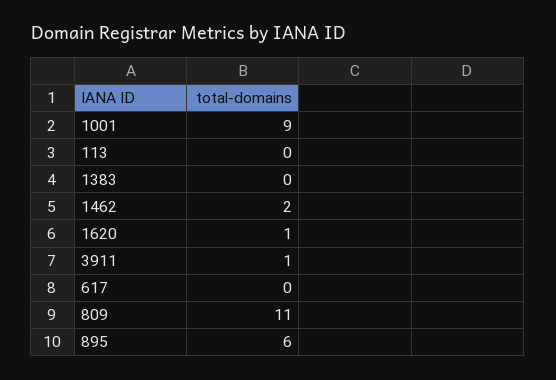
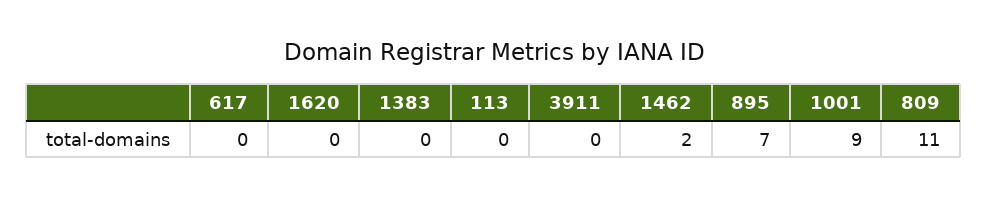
  {
    "1001": 9,
    "113": 0,
    "1383": 0,
    "1462": 2,
-   "1620": 1,
+   "1620": 0,
-   "3911": 1,
+   "3911": 0,
    "617": 0,
    "809": 11,
-   "895": 6
+   "895": 7
  }

